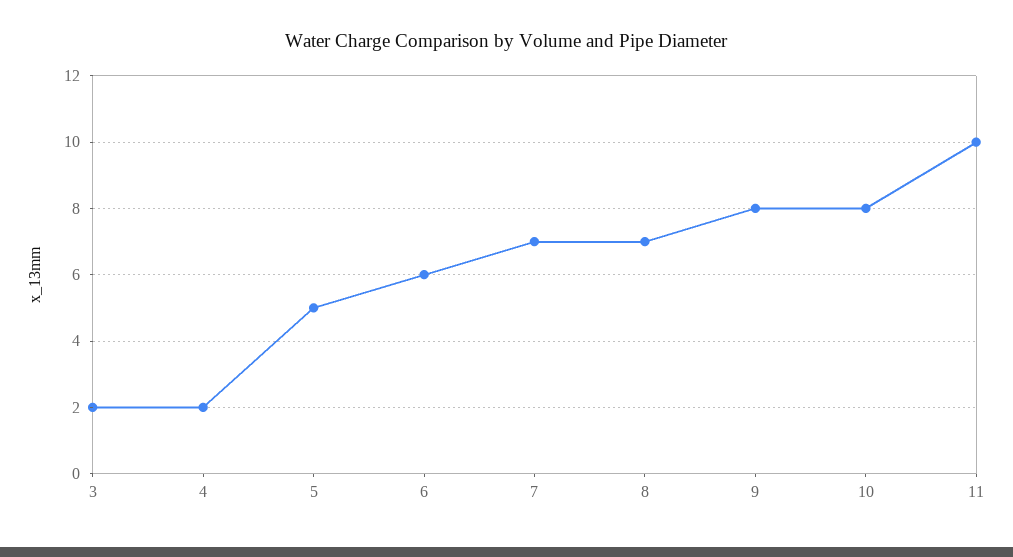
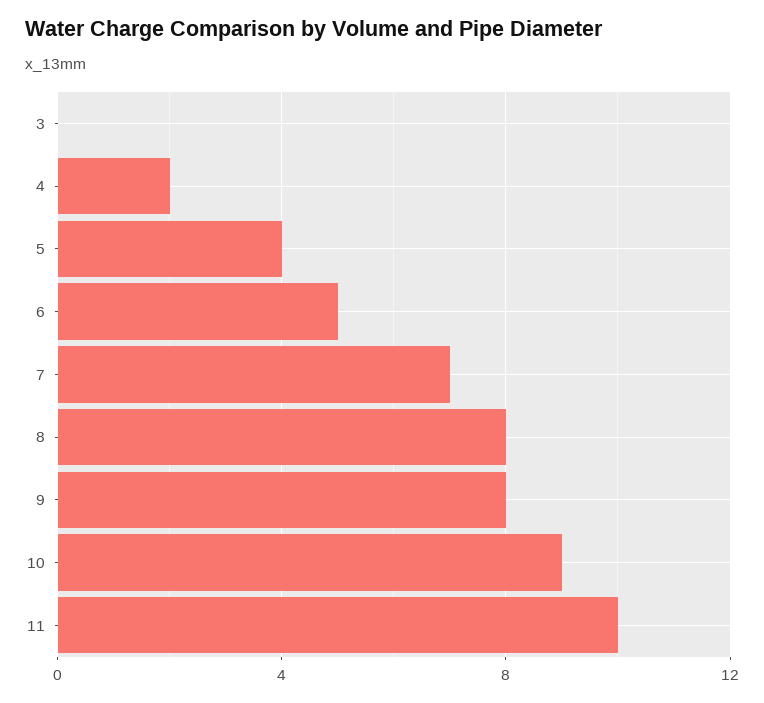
  {
-   "3": 2,
+   "3": 0,
    "4": 2,
-   "5": 5,
+   "5": 4,
-   "6": 6,
+   "6": 5,
    "7": 7,
-   "8": 7,
+   "8": 8,
    "9": 8,
-   "10": 8,
+   "10": 9,
    "11": 10
  }

